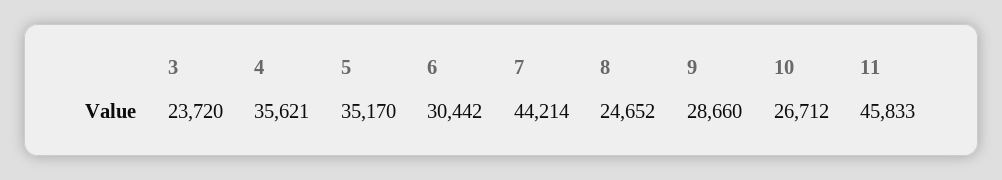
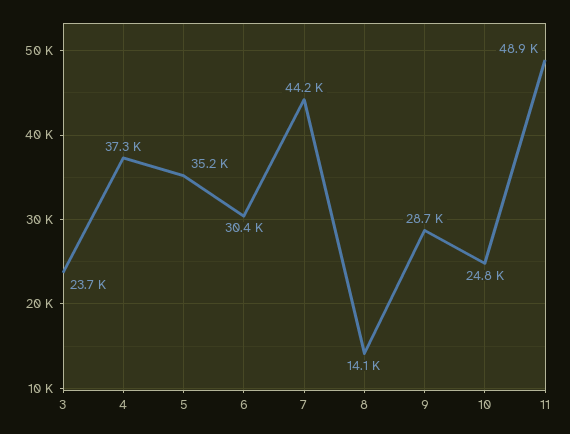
  {
    "3": 23720,
-   "4": 35621,
+   "4": 37300,
    "5": 35170,
    "6": 30442,
    "7": 44214,
-   "8": 24652,
+   "8": 14100,
    "9": 28660,
-   "10": 26712,
+   "10": 24800,
-   "11": 45833
+   "11": 48900
  }

